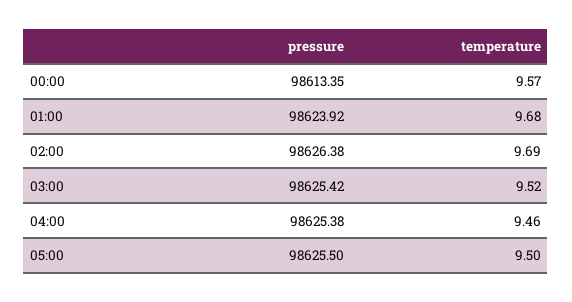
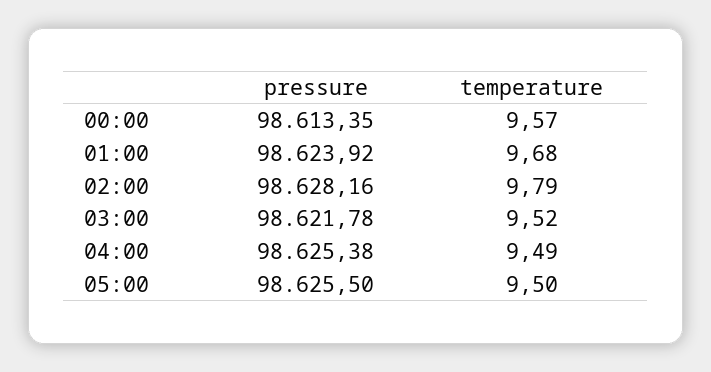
  {
    "pressure": {
      "00:00": 98613.35,
      "01:00": 98623.92,
-     "02:00": 98626.38,
+     "02:00": 98628.16,
-     "03:00": 98625.42,
+     "03:00": 98621.78,
      "04:00": 98625.38,
      "05:00": 98625.5
    },
    "temperature": {
      "00:00": 9.57,
      "01:00": 9.68,
-     "02:00": 9.69,
+     "02:00": 9.79,
      "03:00": 9.52,
-     "04:00": 9.46,
+     "04:00": 9.49,
      "05:00": 9.5
    }
  }

